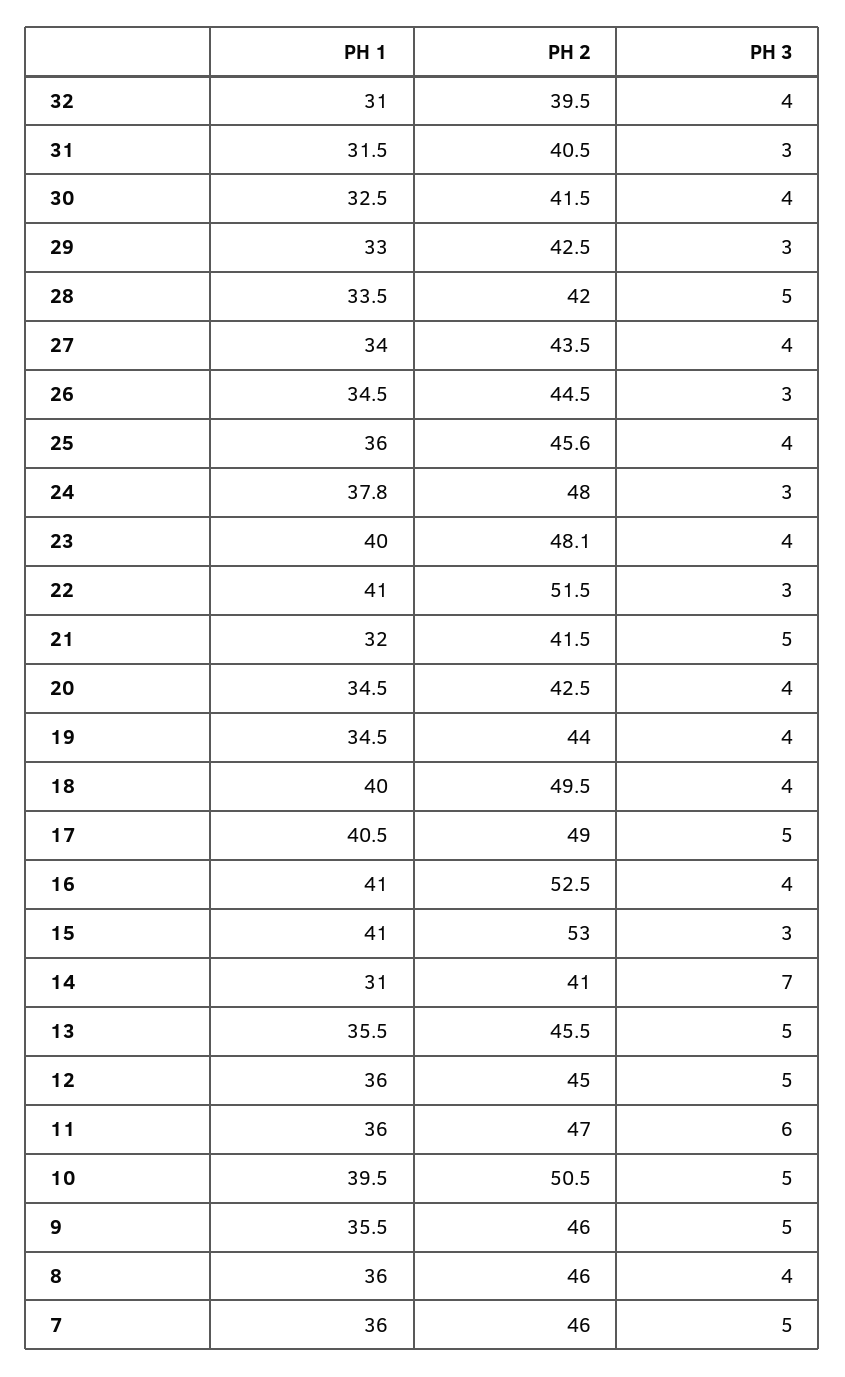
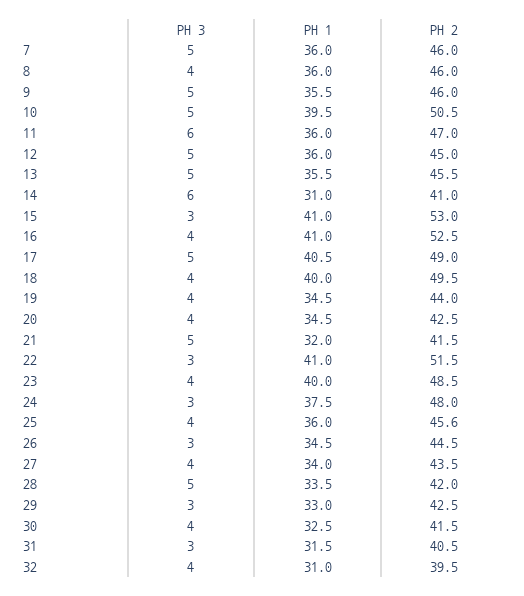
  {
    "PH 1": {
      "32": 31,
      "31": 31.5,
      "30": 32.5,
      "29": 33,
      "28": 33.5,
      "27": 34,
      "26": 34.5,
      "25": 36,
-     "24": 37.8,
+     "24": 37.5,
      "23": 40,
      "22": 41,
      "21": 32,
      "20": 34.5,
      "19": 34.5,
      "18": 40,
      "17": 40.5,
      "16": 41,
      "15": 41,
      "14": 31,
      "13": 35.5,
      "12": 36,
      "11": 36,
      "10": 39.5,
      "9": 35.5,
      "8": 36,
      "7": 36
    },
    "PH 2": {
      "32": 39.5,
      "31": 40.5,
      "30": 41.5,
      "29": 42.5,
      "28": 42,
      "27": 43.5,
      "26": 44.5,
      "25": 45.6,
      "24": 48,
-     "23": 48.1,
+     "23": 48.5,
      "22": 51.5,
      "21": 41.5,
      "20": 42.5,
      "19": 44,
      "18": 49.5,
      "17": 49,
      "16": 52.5,
      "15": 53,
      "14": 41,
      "13": 45.5,
      "12": 45,
      "11": 47,
      "10": 50.5,
      "9": 46,
      "8": 46,
      "7": 46
    },
    "PH 3": {
      "32": 4,
      "31": 3,
      "30": 4,
      "29": 3,
      "28": 5,
      "27": 4,
      "26": 3,
      "25": 4,
      "24": 3,
      "23": 4,
      "22": 3,
      "21": 5,
      "20": 4,
      "19": 4,
      "18": 4,
      "17": 5,
      "16": 4,
      "15": 3,
-     "14": 7,
+     "14": 6,
      "13": 5,
      "12": 5,
      "11": 6,
      "10": 5,
      "9": 5,
      "8": 4,
      "7": 5
    }
  }

